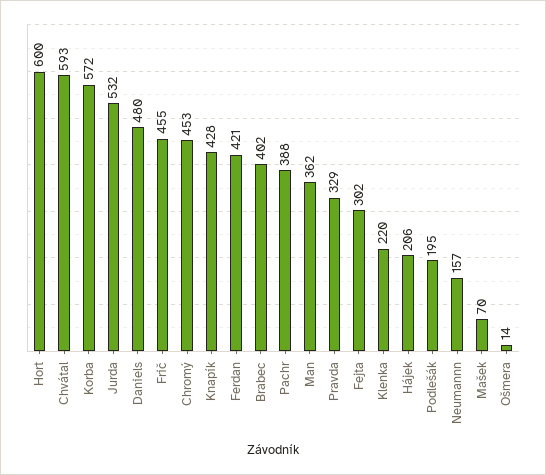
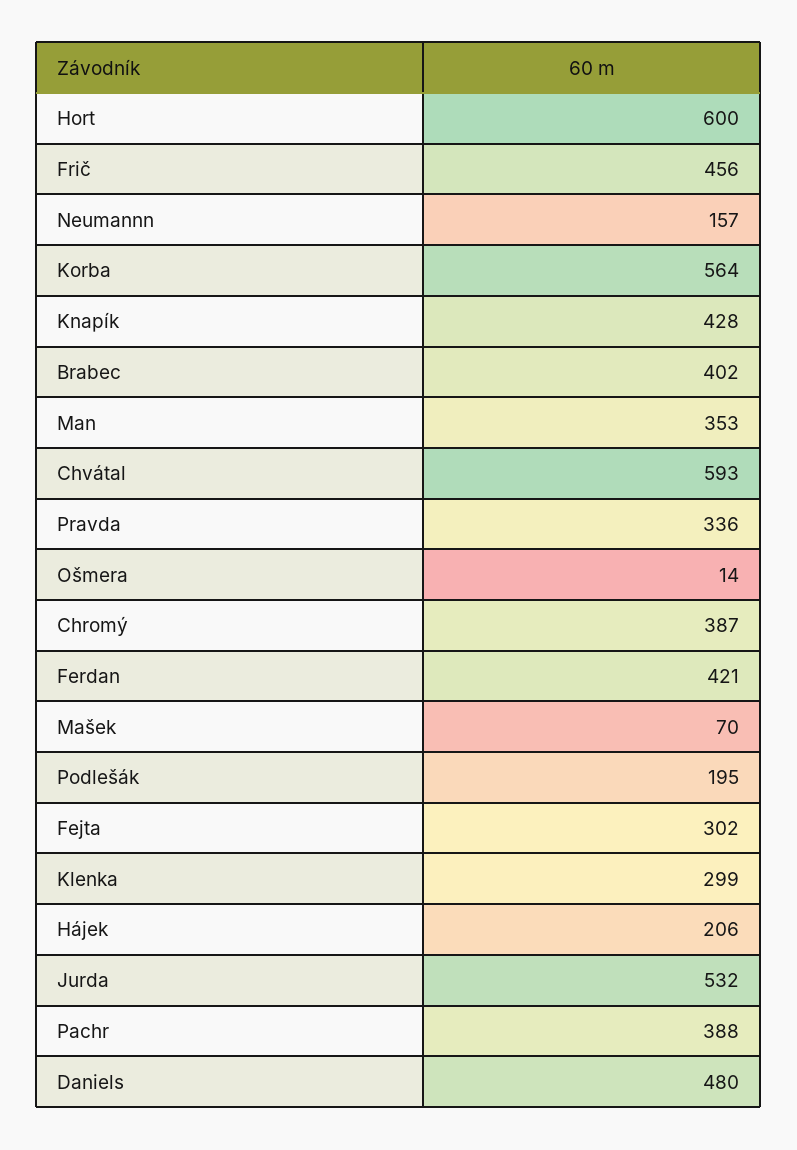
  {
    "Hort": 600,
    "Chvátal": 593,
-   "Korba": 572,
+   "Korba": 564,
    "Jurda": 532,
    "Daniels": 480,
-   "Frič": 455,
+   "Frič": 456,
-   "Chromý": 453,
+   "Chromý": 387,
    "Knapík": 428,
    "Ferdan": 421,
    "Brabec": 402,
    "Pachr": 388,
-   "Man": 362,
+   "Man": 353,
-   "Pravda": 329,
+   "Pravda": 336,
    "Fejta": 302,
-   "Klenka": 220,
+   "Klenka": 299,
    "Hájek": 206,
    "Podlešák": 195,
    "Neumannn": 157,
    "Mašek": 70,
    "Ošmera": 14
  }

